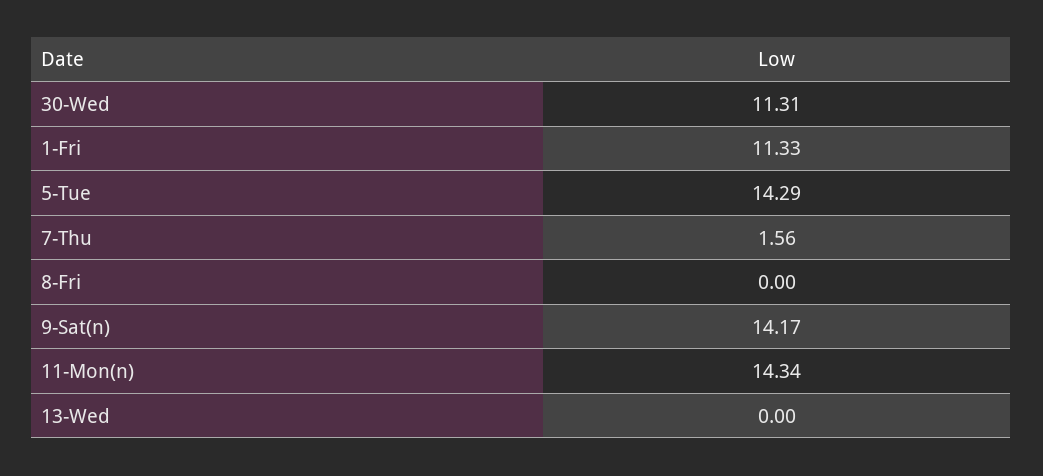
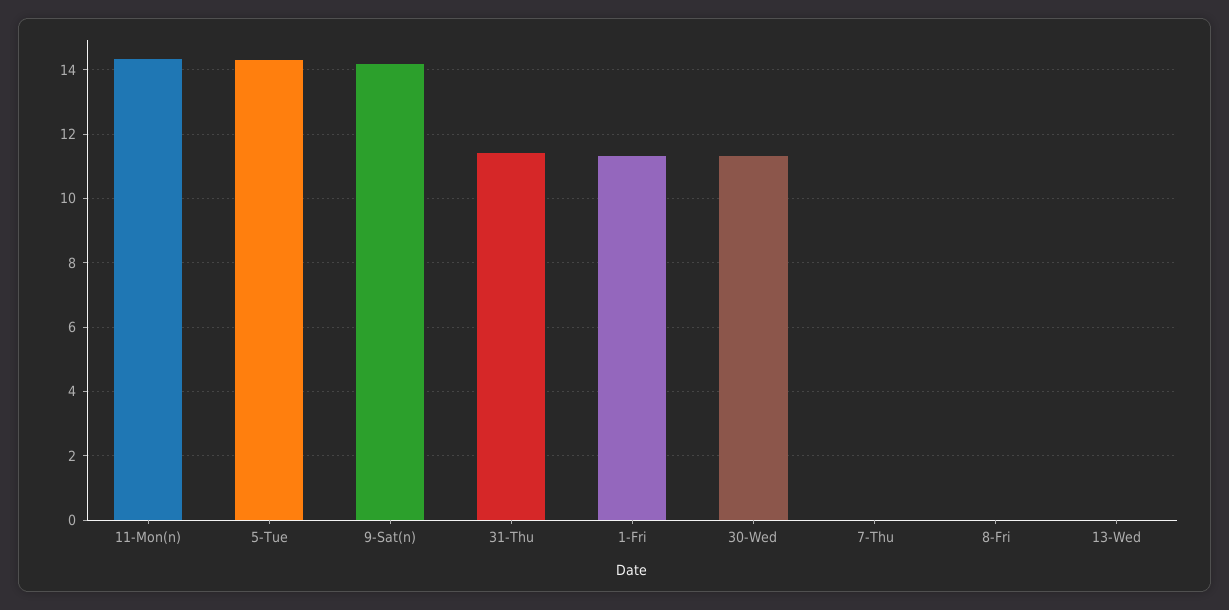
  {
    "30-Wed": 11.31,
    "1-Fri": 11.33,
    "5-Tue": 14.29,
-   "7-Thu": 1.56,
+   "7-Thu": 0,
    "8-Fri": 0,
    "9-Sat(n)": 14.17,
    "11-Mon(n)": 14.34,
-   "13-Wed": 0
+   "13-Wed": 0,
+   "31-Thu": 11.4
  }

